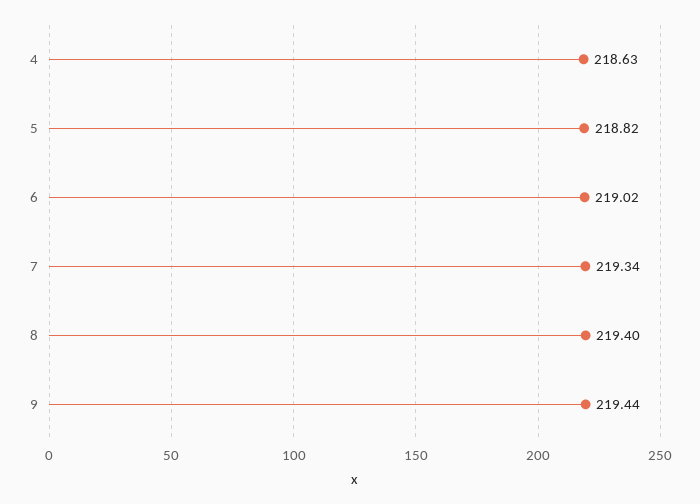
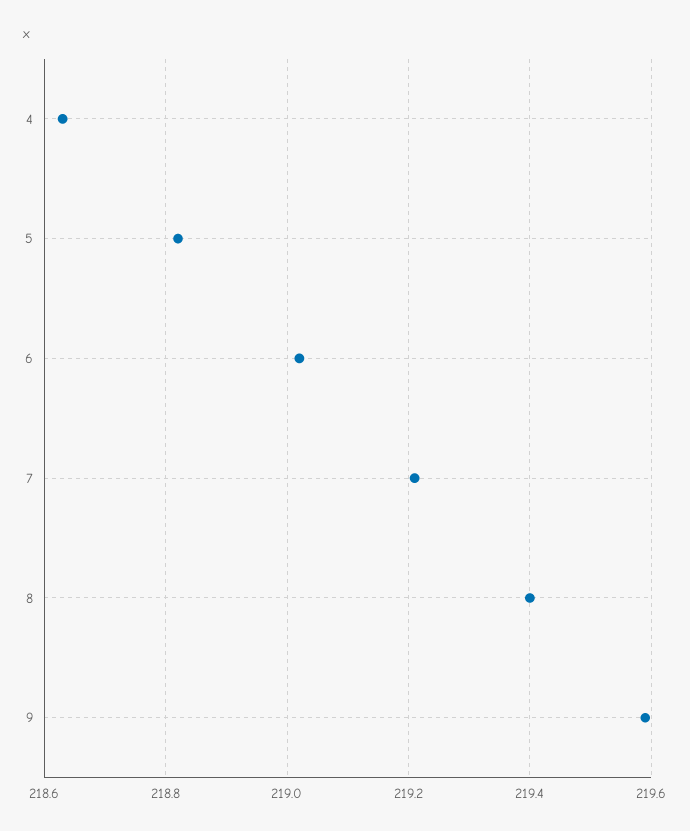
  {
    "4": 218.63,
    "5": 218.82,
    "6": 219.02,
-   "7": 219.34,
+   "7": 219.2,
    "8": 219.4,
-   "9": 219.44
+   "9": 219.6
  }

